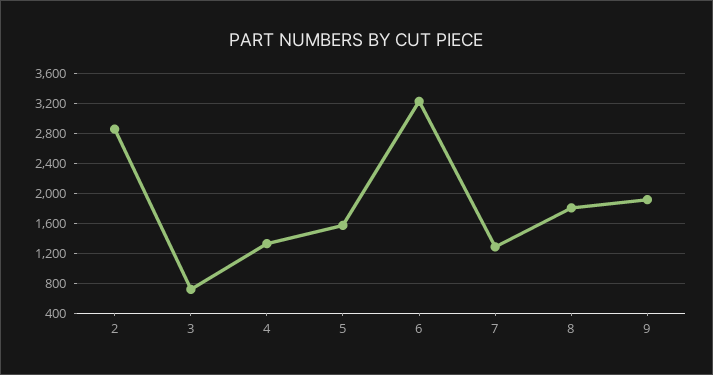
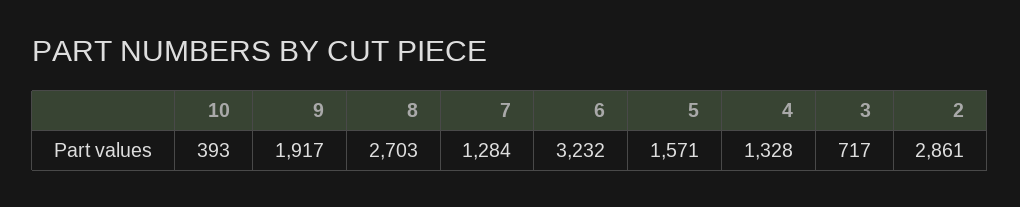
  {
    "2": 2861,
    "3": 717,
    "4": 1328,
    "5": 1571,
    "6": 3232,
    "7": 1284,
-   "8": 1800,
+   "8": 2703,
-   "9": 1917
+   "9": 1917,
+   "10": 393
  }

